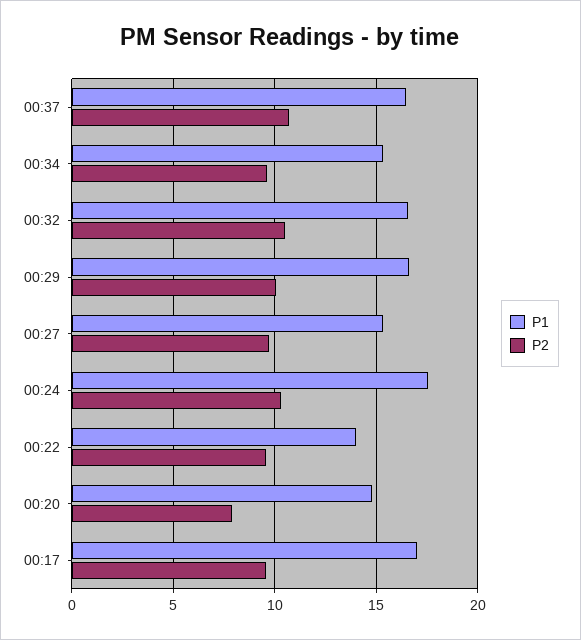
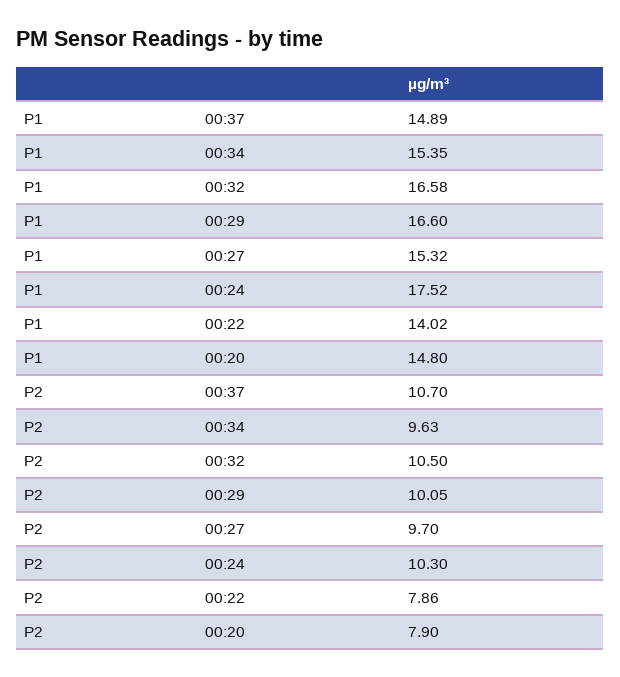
  {
    "P1": {
-     "00:37": 16.5,
+     "00:37": 14.89,
      "00:34": 15.35,
      "00:32": 16.58,
      "00:29": 16.6,
      "00:27": 15.32,
      "00:24": 17.52,
      "00:22": 14.02,
-     "00:20": 14.8,
+     "00:20": 14.8
-     "00:17": 17
    },
    "P2": {
      "00:37": 10.7,
      "00:34": 9.63,
      "00:32": 10.5,
      "00:29": 10.05,
      "00:27": 9.7,
      "00:24": 10.3,
-     "00:22": 9.5,
+     "00:22": 7.86,
-     "00:20": 7.9,
+     "00:20": 7.9
-     "00:17": 9.5
    }
  }

